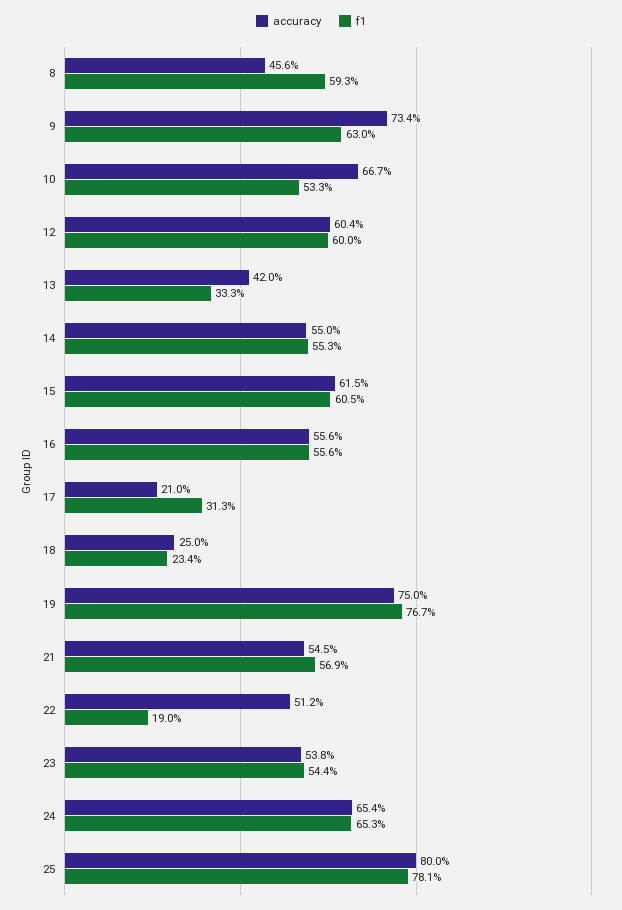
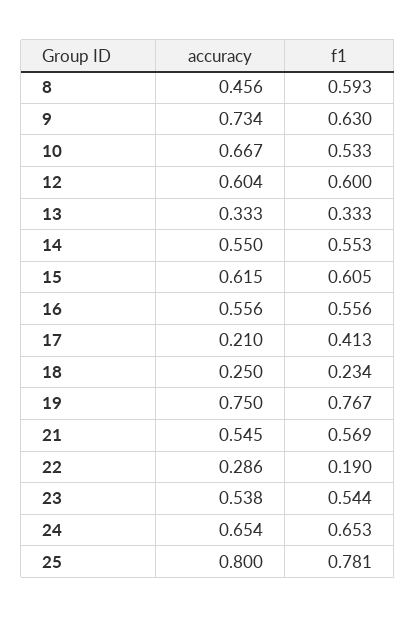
  {
    "accuracy": {
      "8": 0.456,
      "9": 0.734,
      "10": 0.667,
      "12": 0.604,
-     "13": 0.42,
+     "13": 0.333,
      "14": 0.55,
      "15": 0.615,
      "16": 0.556,
      "17": 0.21,
      "18": 0.25,
      "19": 0.75,
      "21": 0.545,
-     "22": 0.512,
+     "22": 0.286,
      "23": 0.538,
      "24": 0.654,
      "25": 0.8
    },
    "f1": {
      "8": 0.593,
      "9": 0.63,
      "10": 0.533,
      "12": 0.6,
      "13": 0.333,
      "14": 0.553,
      "15": 0.605,
      "16": 0.556,
-     "17": 0.313,
+     "17": 0.413,
      "18": 0.234,
      "19": 0.767,
      "21": 0.569,
      "22": 0.19,
      "23": 0.544,
      "24": 0.653,
      "25": 0.781
    }
  }

